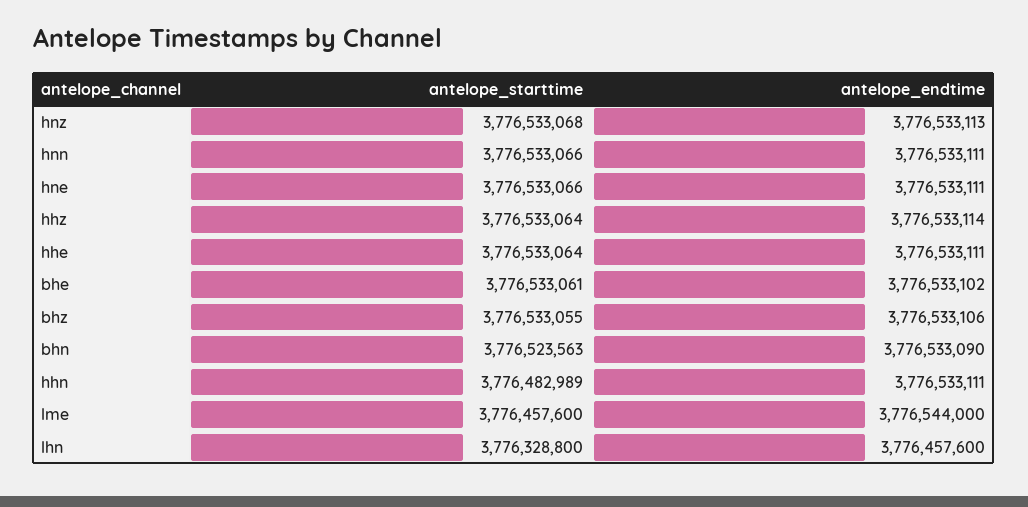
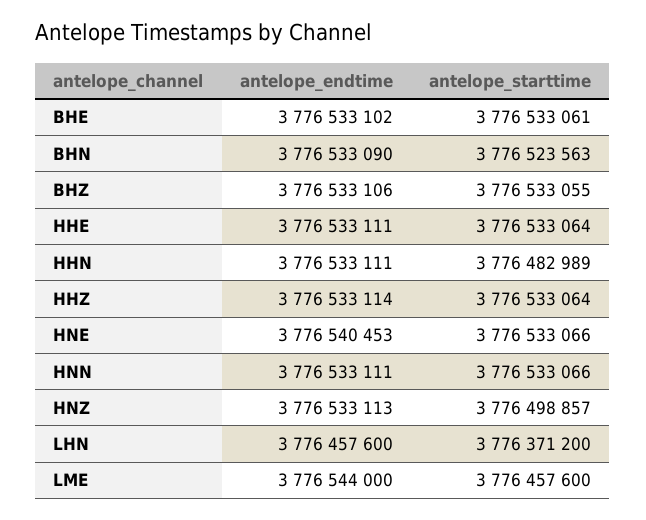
  {
    "antelope_starttime": {
-     "hnz": 3776533068,
+     "hnz": 3776498857,
      "hnn": 3776533066,
      "hne": 3776533066,
      "hhz": 3776533064,
      "hhe": 3776533064,
      "bhe": 3776533061,
      "bhz": 3776533055,
      "bhn": 3776523563,
      "hhn": 3776482989,
      "lme": 3776457600,
-     "lhn": 3776328800
+     "lhn": 3776371200
    },
    "antelope_endtime": {
      "hnz": 3776533113,
      "hnn": 3776533111,
-     "hne": 3776533111,
+     "hne": 3776540453,
      "hhz": 3776533114,
      "hhe": 3776533111,
      "bhe": 3776533102,
      "bhz": 3776533106,
      "bhn": 3776533090,
      "hhn": 3776533111,
      "lme": 3776544000,
      "lhn": 3776457600
    }
  }

